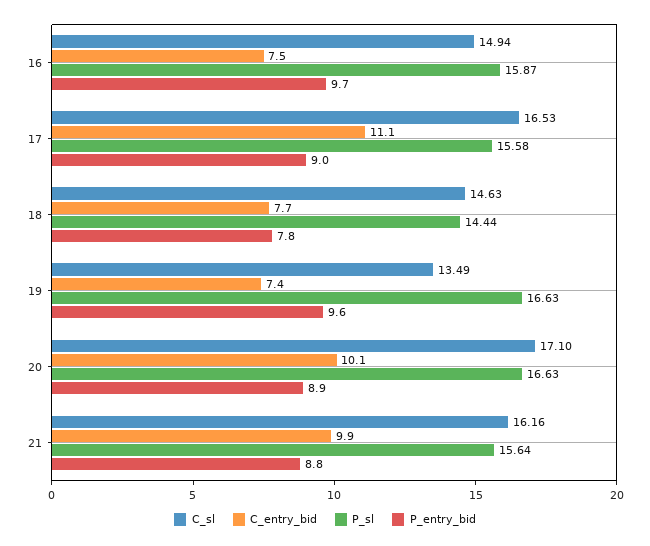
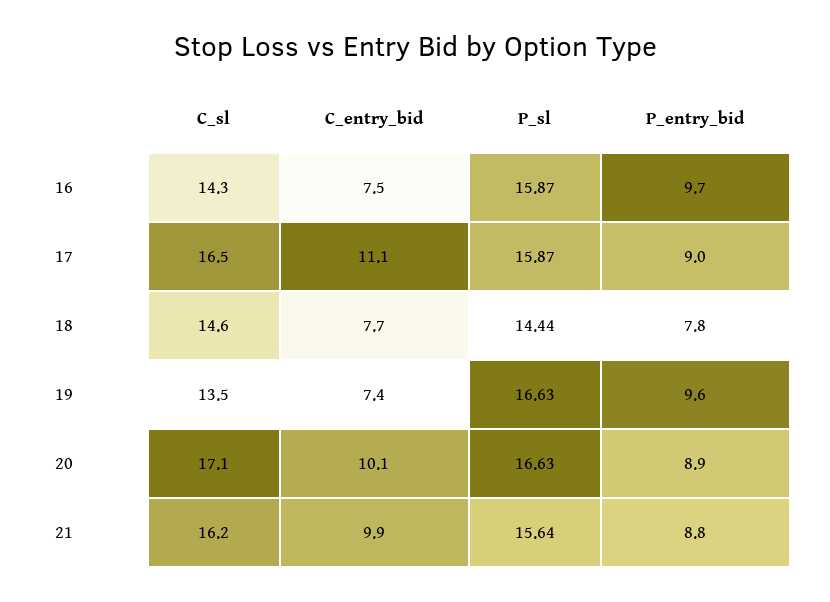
  {
    "C_sl": {
-     "16": 14.94,
+     "16": 14.3,
      "17": 16.53,
      "18": 14.63,
      "19": 13.49,
      "20": 17.1,
      "21": 16.16
    },
    "C_entry_bid": {
      "16": 7.5,
      "17": 11.1,
      "18": 7.7,
      "19": 7.4,
      "20": 10.1,
      "21": 9.9
    },
    "P_sl": {
      "16": 15.87,
-     "17": 15.58,
+     "17": 15.87,
      "18": 14.44,
      "19": 16.63,
      "20": 16.63,
      "21": 15.64
    },
    "P_entry_bid": {
      "16": 9.7,
      "17": 9,
      "18": 7.8,
      "19": 9.6,
      "20": 8.9,
      "21": 8.8
    }
  }

